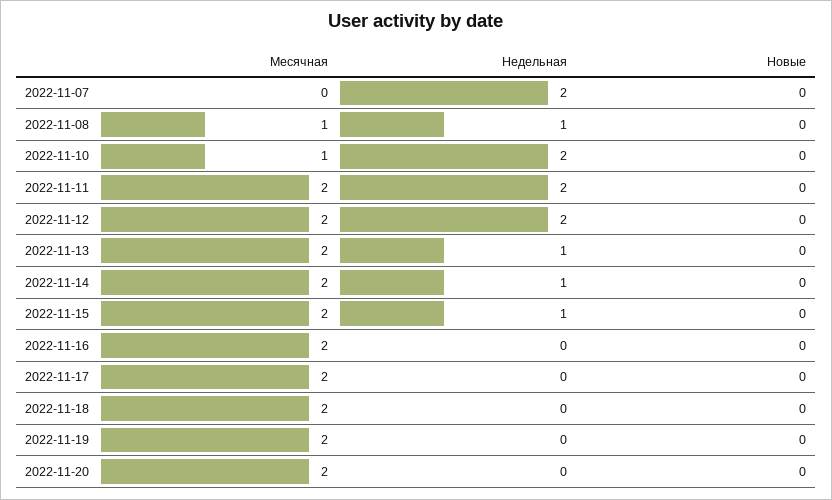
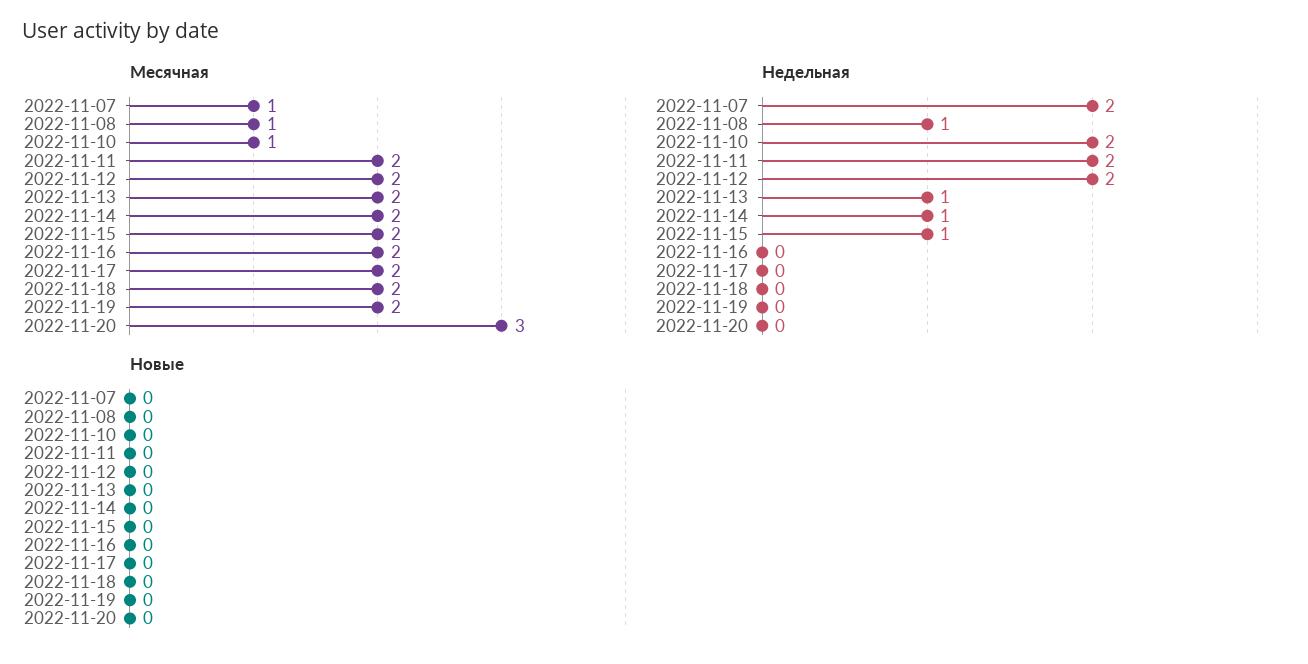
  {
    "Месячная": {
-     "2022-11-07": 0,
+     "2022-11-07": 1,
      "2022-11-08": 1,
      "2022-11-10": 1,
      "2022-11-11": 2,
      "2022-11-12": 2,
      "2022-11-13": 2,
      "2022-11-14": 2,
      "2022-11-15": 2,
      "2022-11-16": 2,
      "2022-11-17": 2,
      "2022-11-18": 2,
      "2022-11-19": 2,
-     "2022-11-20": 2
+     "2022-11-20": 3
    },
    "Недельная": {
      "2022-11-07": 2,
      "2022-11-08": 1,
      "2022-11-10": 2,
      "2022-11-11": 2,
      "2022-11-12": 2,
      "2022-11-13": 1,
      "2022-11-14": 1,
      "2022-11-15": 1,
      "2022-11-16": 0,
      "2022-11-17": 0,
      "2022-11-18": 0,
      "2022-11-19": 0,
      "2022-11-20": 0
    },
    "Новые": {
      "2022-11-07": 0,
      "2022-11-08": 0,
      "2022-11-10": 0,
      "2022-11-11": 0,
      "2022-11-12": 0,
      "2022-11-13": 0,
      "2022-11-14": 0,
      "2022-11-15": 0,
      "2022-11-16": 0,
      "2022-11-17": 0,
      "2022-11-18": 0,
      "2022-11-19": 0,
      "2022-11-20": 0
    }
  }

